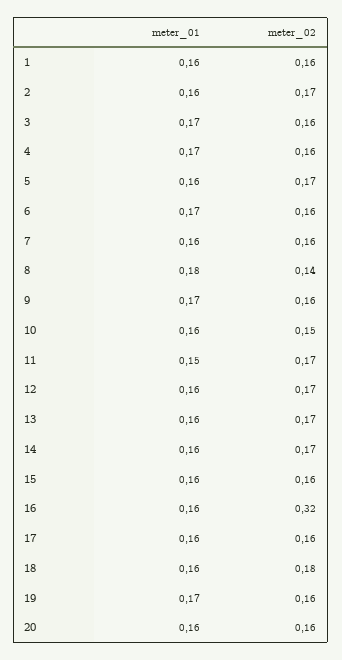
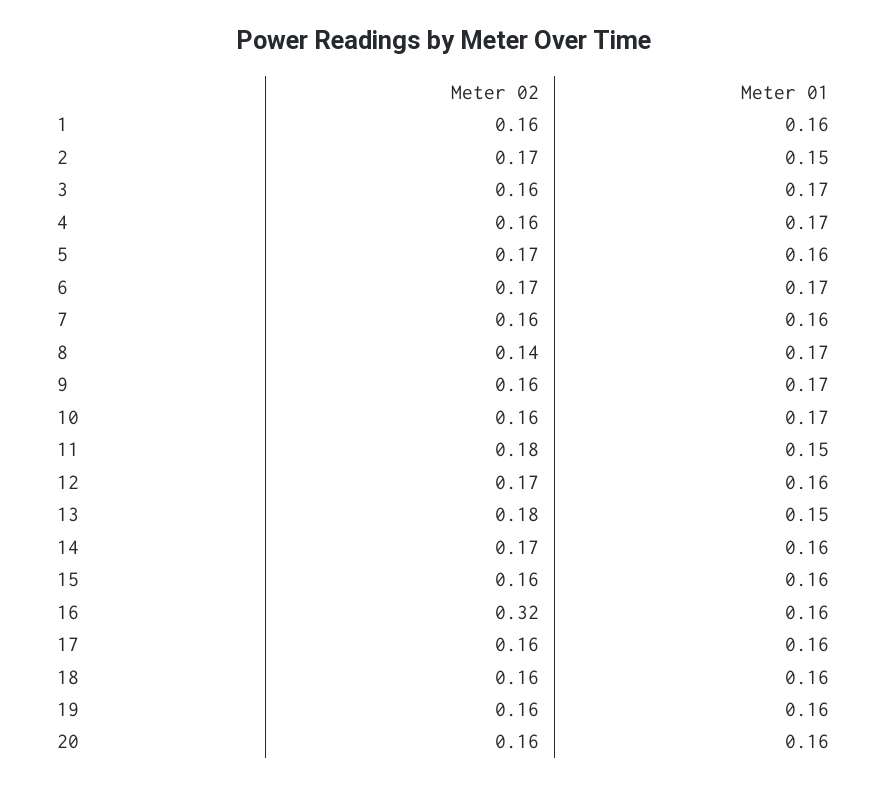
  {
    "meter_01": {
      "1": 0.16,
-     "2": 0.16,
+     "2": 0.15,
      "3": 0.17,
      "4": 0.17,
      "5": 0.16,
      "6": 0.17,
      "7": 0.16,
-     "8": 0.18,
+     "8": 0.17,
      "9": 0.17,
-     "10": 0.16,
+     "10": 0.17,
      "11": 0.15,
      "12": 0.16,
-     "13": 0.16,
+     "13": 0.15,
      "14": 0.16,
      "15": 0.16,
      "16": 0.16,
      "17": 0.16,
      "18": 0.16,
-     "19": 0.17,
+     "19": 0.16,
      "20": 0.16
    },
    "meter_02": {
      "1": 0.16,
      "2": 0.17,
      "3": 0.16,
      "4": 0.16,
      "5": 0.17,
-     "6": 0.16,
+     "6": 0.17,
      "7": 0.16,
      "8": 0.14,
      "9": 0.16,
-     "10": 0.15,
+     "10": 0.16,
-     "11": 0.17,
+     "11": 0.18,
      "12": 0.17,
-     "13": 0.17,
+     "13": 0.18,
      "14": 0.17,
      "15": 0.16,
      "16": 0.32,
      "17": 0.16,
-     "18": 0.18,
+     "18": 0.16,
      "19": 0.16,
      "20": 0.16
    }
  }

